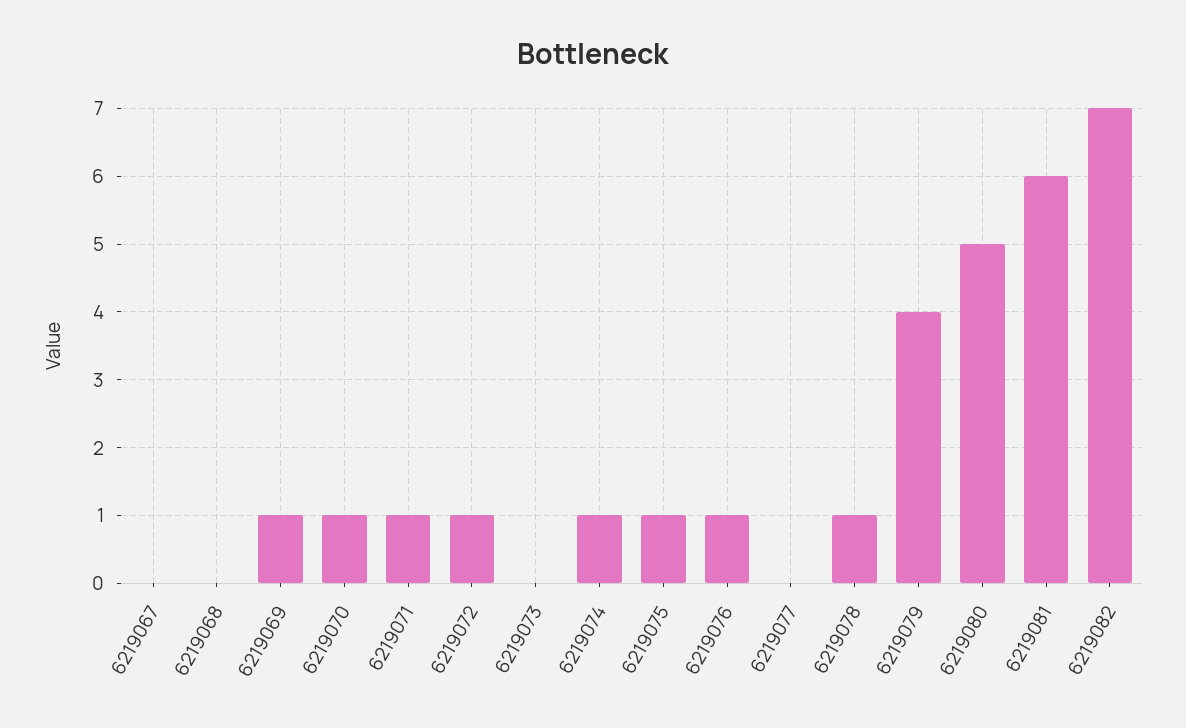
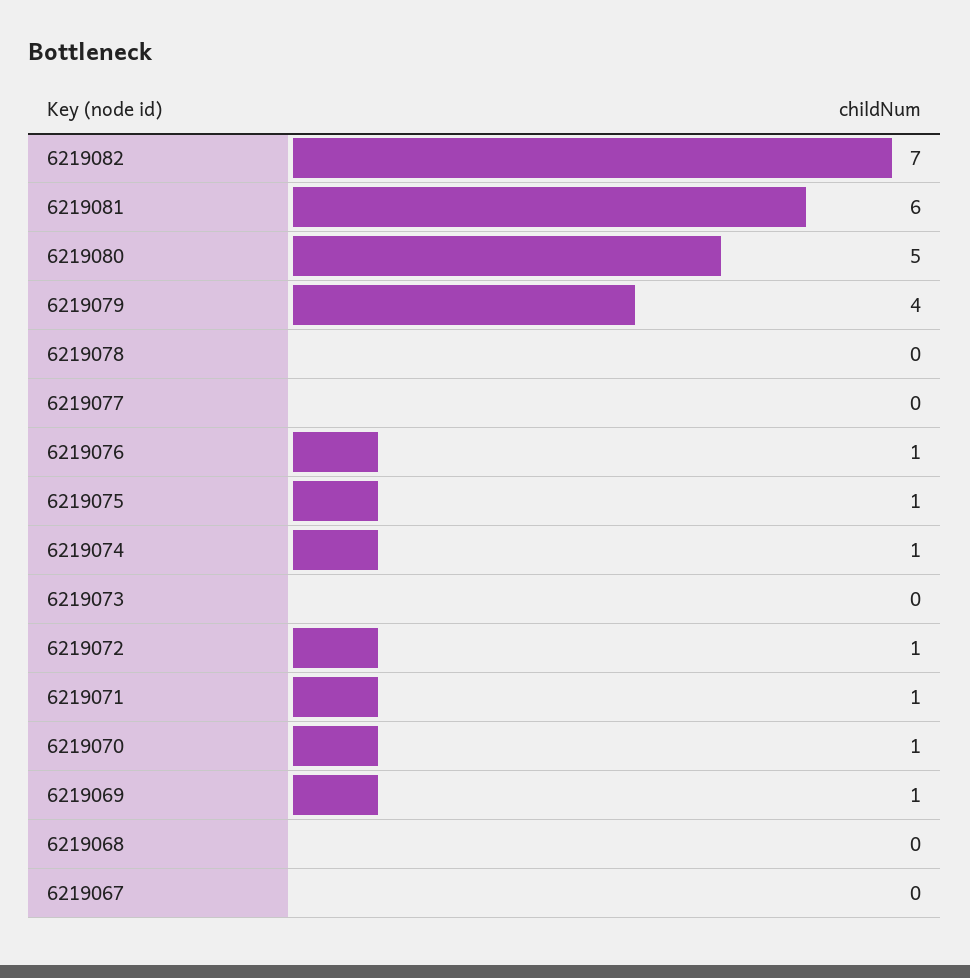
  {
    "6219067": 0,
    "6219068": 0,
    "6219069": 1,
    "6219070": 1,
    "6219071": 1,
    "6219072": 1,
    "6219073": 0,
    "6219074": 1,
    "6219075": 1,
    "6219076": 1,
    "6219077": 0,
-   "6219078": 1,
+   "6219078": 0,
    "6219079": 4,
    "6219080": 5,
    "6219081": 6,
    "6219082": 7
  }

